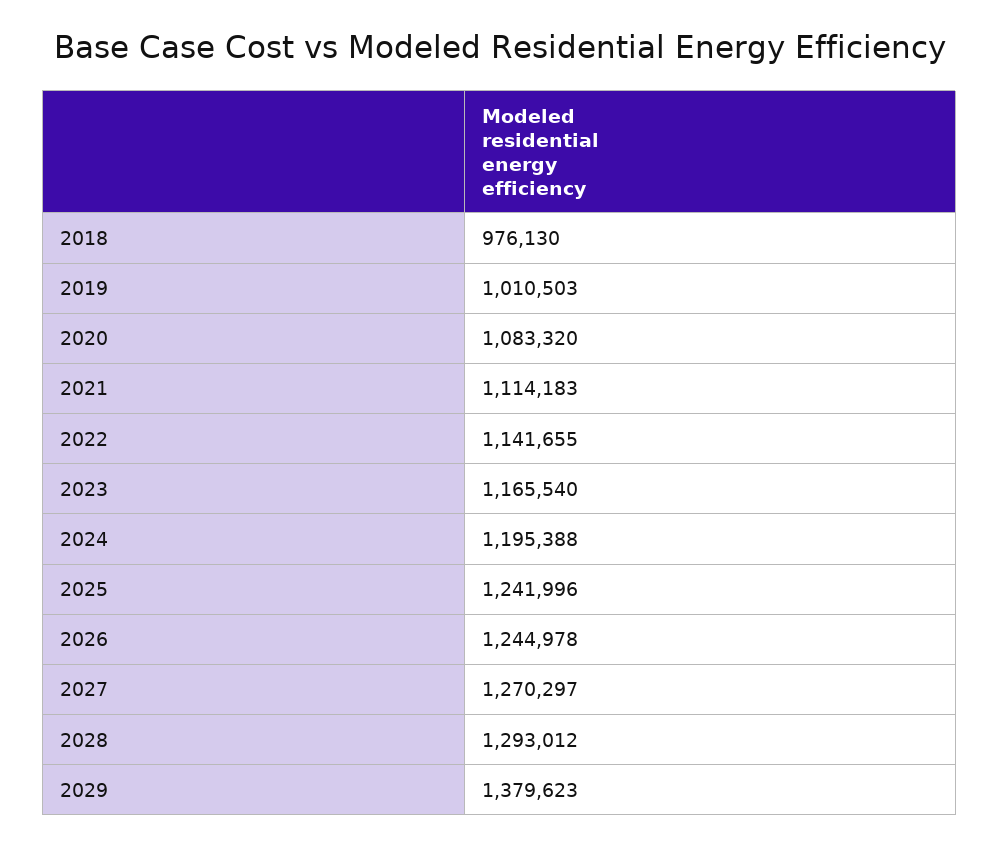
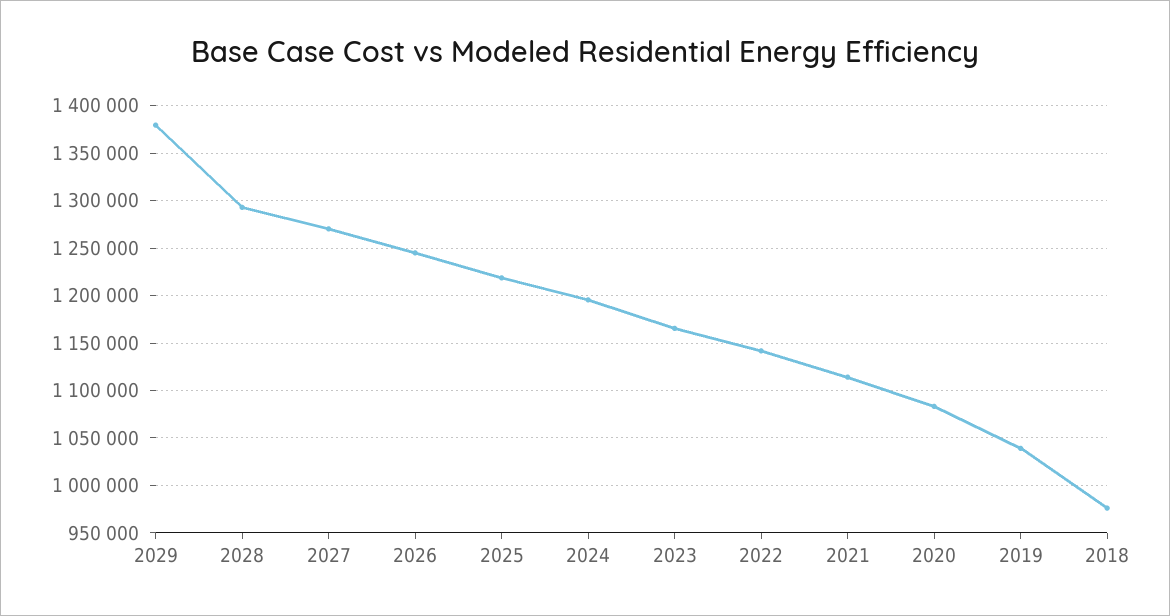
  {
    "2018": 976130,
-   "2019": 1010503,
+   "2019": 1040000,
    "2020": 1083320,
    "2021": 1114183,
    "2022": 1141655,
    "2023": 1165540,
    "2024": 1195388,
-   "2025": 1241996,
+   "2025": 1220000,
    "2026": 1244978,
    "2027": 1270297,
    "2028": 1293012,
    "2029": 1379623
  }

